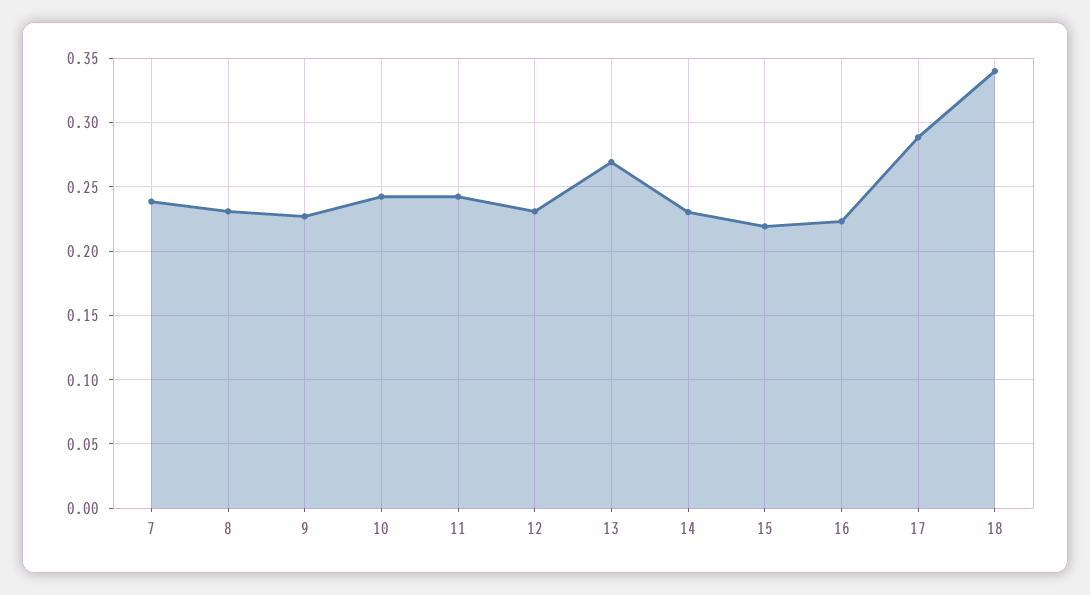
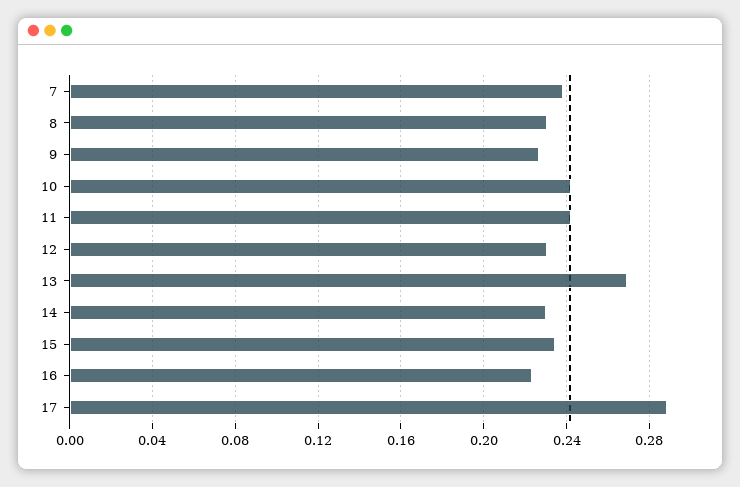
  {
    "7": 0.24,
    "8": 0.23,
    "9": 0.225,
    "10": 0.24,
    "11": 0.24,
    "12": 0.23,
    "13": 0.27,
    "14": 0.23,
-   "15": 0.22,
+   "15": 0.235,
    "16": 0.225,
-   "17": 0.29,
+   "17": 0.29
-   "18": 0.34
  }

